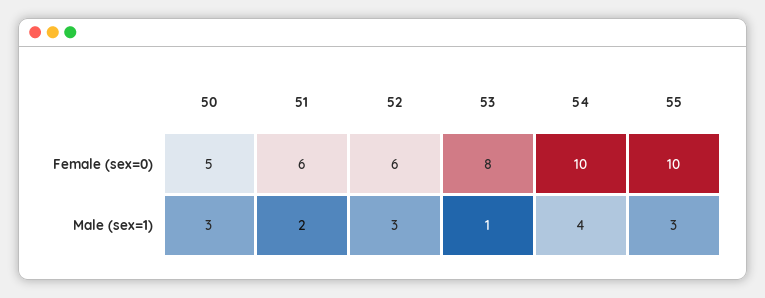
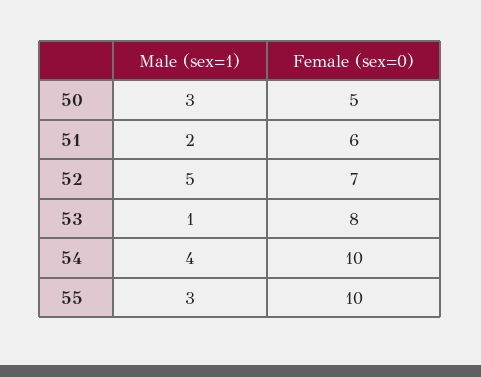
  {
    "50": {
      "Female (sex=0)": 5,
      "Male (sex=1)": 3
    },
    "51": {
      "Female (sex=0)": 6,
      "Male (sex=1)": 2
    },
    "52": {
-     "Female (sex=0)": 6,
+     "Female (sex=0)": 7,
-     "Male (sex=1)": 3
+     "Male (sex=1)": 5
    },
    "53": {
      "Female (sex=0)": 8,
      "Male (sex=1)": 1
    },
    "54": {
      "Female (sex=0)": 10,
      "Male (sex=1)": 4
    },
    "55": {
      "Female (sex=0)": 10,
      "Male (sex=1)": 3
    }
  }

